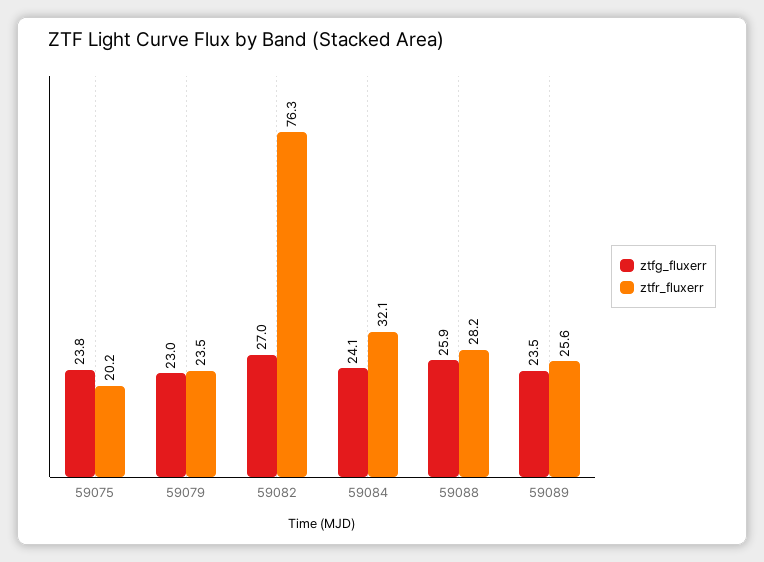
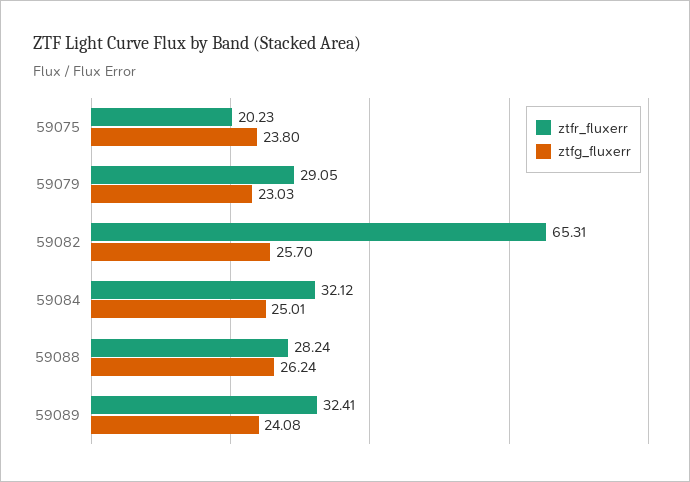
  {
    "ztfg_fluxerr": {
      "59075": 23.8,
      "59079": 23.03,
-     "59082": 27,
+     "59082": 25.7,
-     "59084": 24.1,
+     "59084": 25.01,
-     "59088": 25.9,
+     "59088": 26.24,
-     "59089": 23.5
+     "59089": 24.08
    },
    "ztfr_fluxerr": {
      "59075": 20.23,
-     "59079": 23.5,
+     "59079": 29.05,
-     "59082": 76.3,
+     "59082": 65.31,
      "59084": 32.12,
      "59088": 28.24,
-     "59089": 25.6
+     "59089": 32.41
    }
  }

